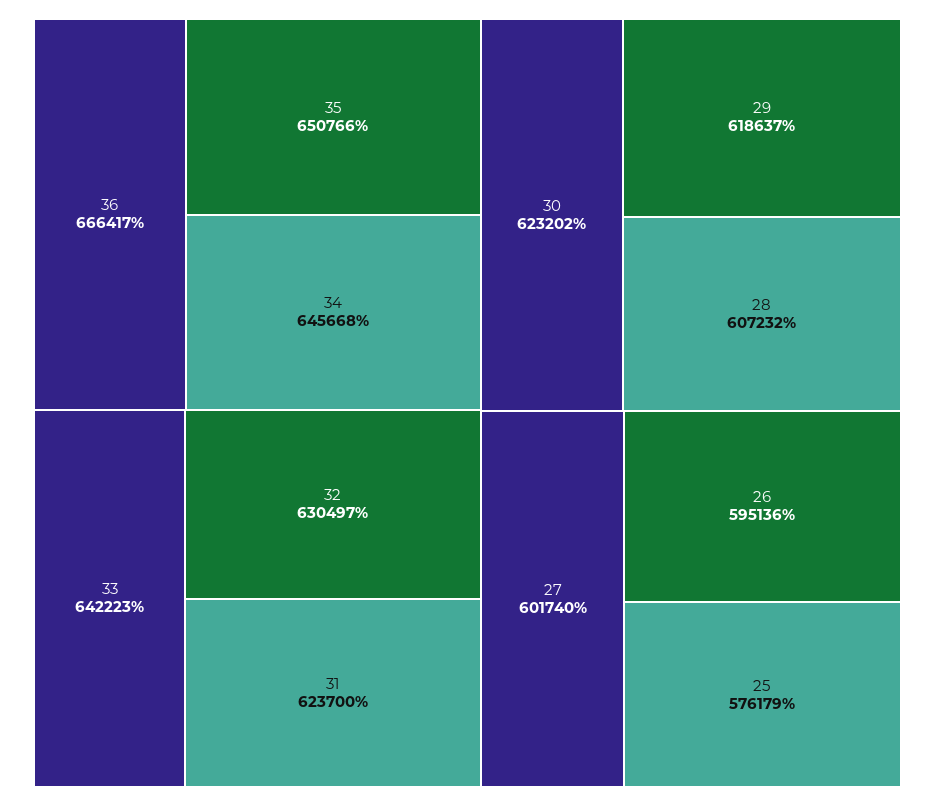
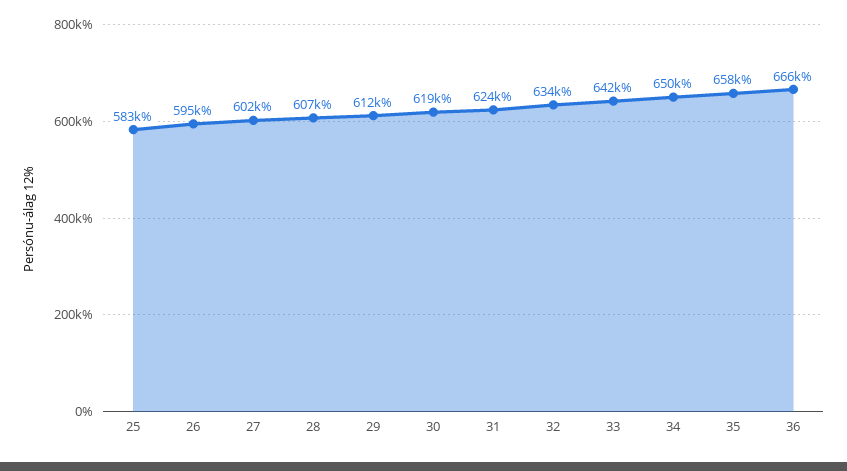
  {
    "36": 666417,
-   "35": 650766,
+   "35": 658000,
-   "34": 645668,
+   "34": 650000,
    "33": 642223,
-   "32": 630497,
+   "32": 634000,
    "31": 623700,
-   "30": 623202,
+   "30": 619000,
-   "29": 618637,
+   "29": 612000,
    "28": 607232,
    "27": 601740,
    "26": 595136,
-   "25": 576179
+   "25": 583000
  }

